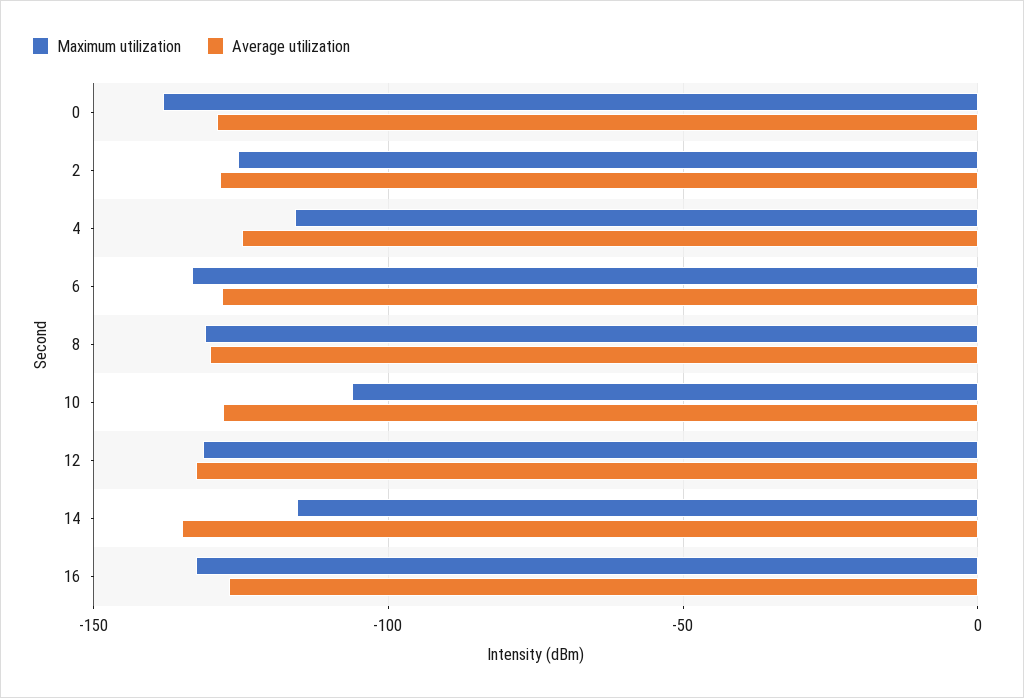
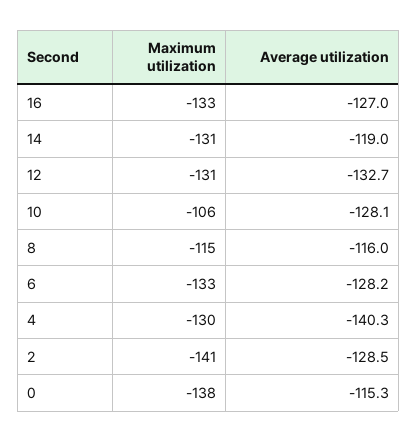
  {
    "Maximum utilization": {
      "0": -138,
-     "2": -125,
+     "2": -141,
-     "4": -115,
+     "4": -130,
      "6": -133,
-     "8": -130,
+     "8": -115,
      "10": -106,
      "12": -131,
-     "14": -115,
+     "14": -131,
      "16": -133
    },
    "Average utilization": {
-     "0": -130,
+     "0": -115.3,
      "2": -128.5,
-     "4": -125,
+     "4": -140.3,
      "6": -128.2,
-     "8": -130,
+     "8": -116,
      "10": -128.1,
      "12": -132.7,
-     "14": -135,
+     "14": -119,
      "16": -127
    }
  }

